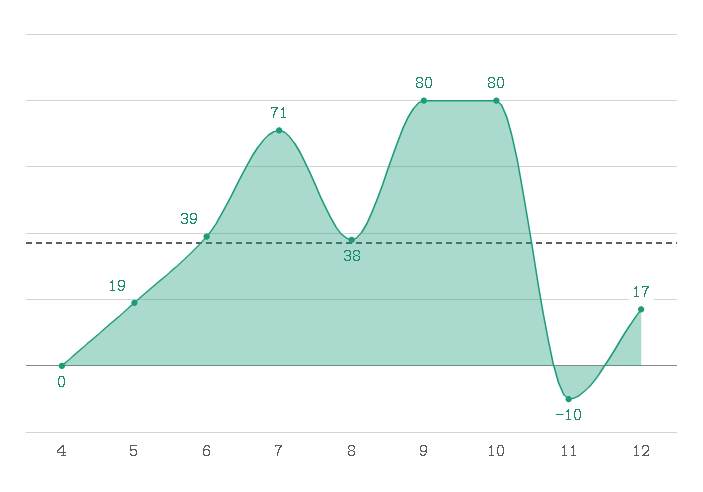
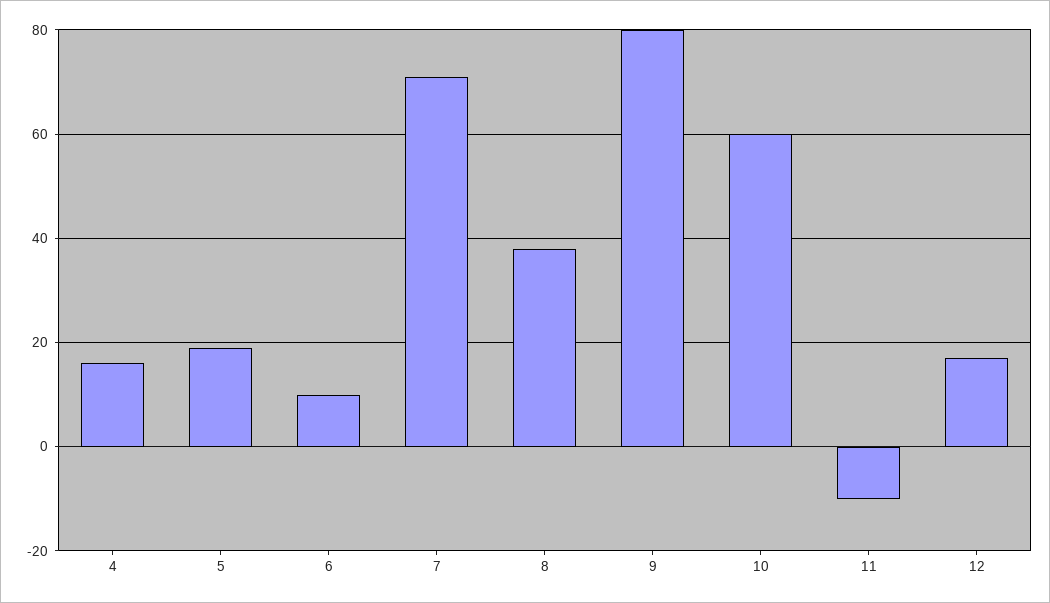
  {
-   "4": 0,
+   "4": 15,
    "5": 19,
-   "6": 39,
+   "6": 10,
    "7": 71,
    "8": 38,
    "9": 80,
-   "10": 80,
+   "10": 60,
    "11": -10,
    "12": 17
  }

